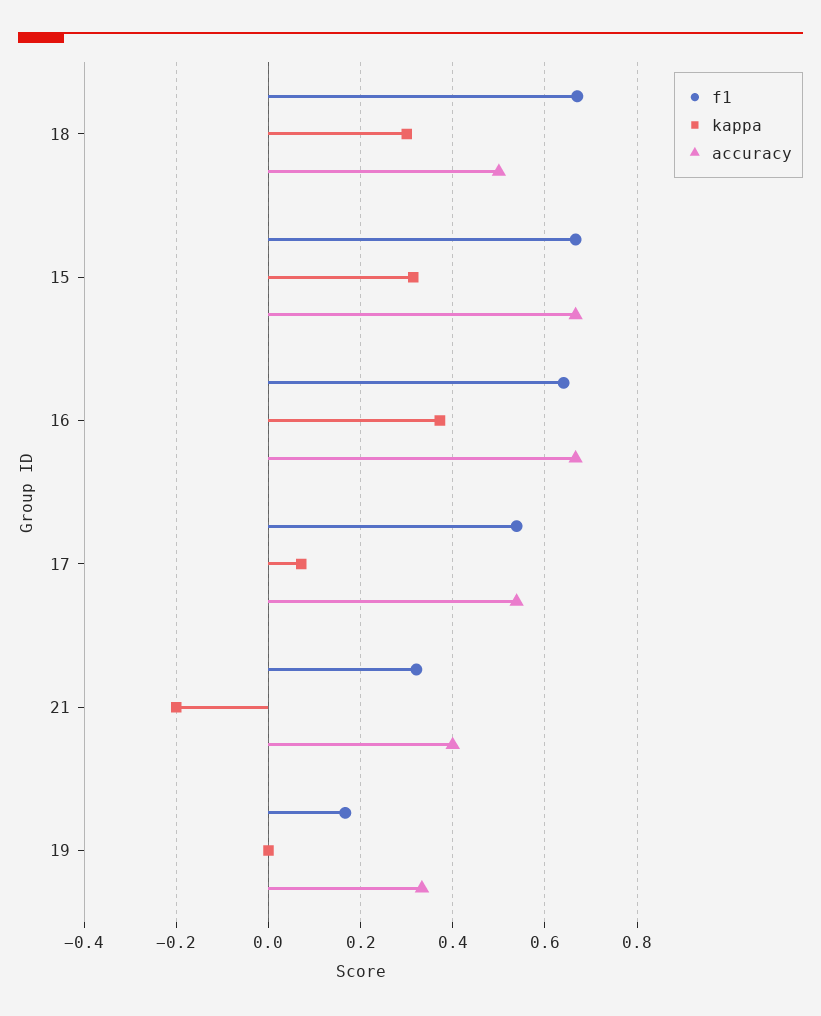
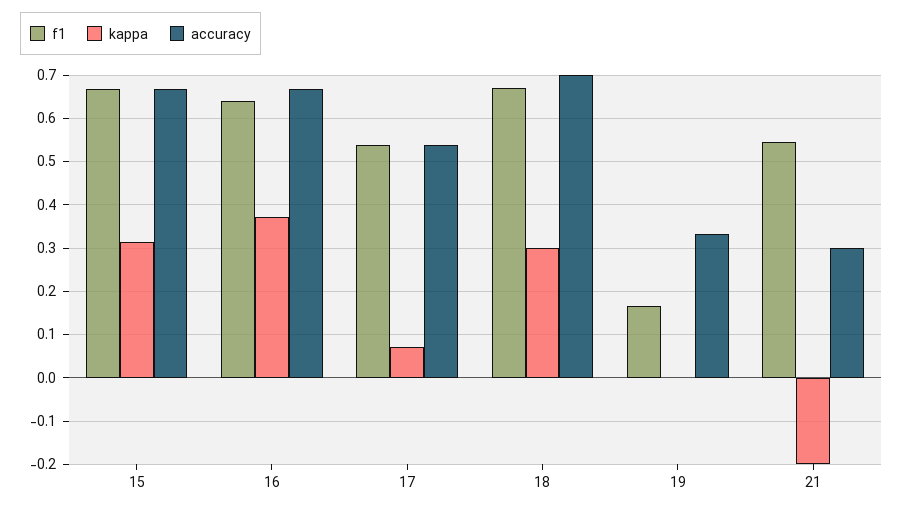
  {
    "f1": {
      "18": 0.68,
      "15": 0.66,
      "16": 0.64,
      "17": 0.54,
-     "21": 0.32,
+     "21": 0.54,
      "19": 0.16
    },
    "kappa": {
      "18": 0.3,
      "15": 0.32,
      "16": 0.38,
      "17": 0.08,
      "21": -0.2,
      "19": 0
    },
    "accuracy": {
-     "18": 0.5,
+     "18": 0.7,
      "15": 0.66,
      "16": 0.66,
      "17": 0.54,
-     "21": 0.4,
+     "21": 0.3,
      "19": 0.34
    }
  }

